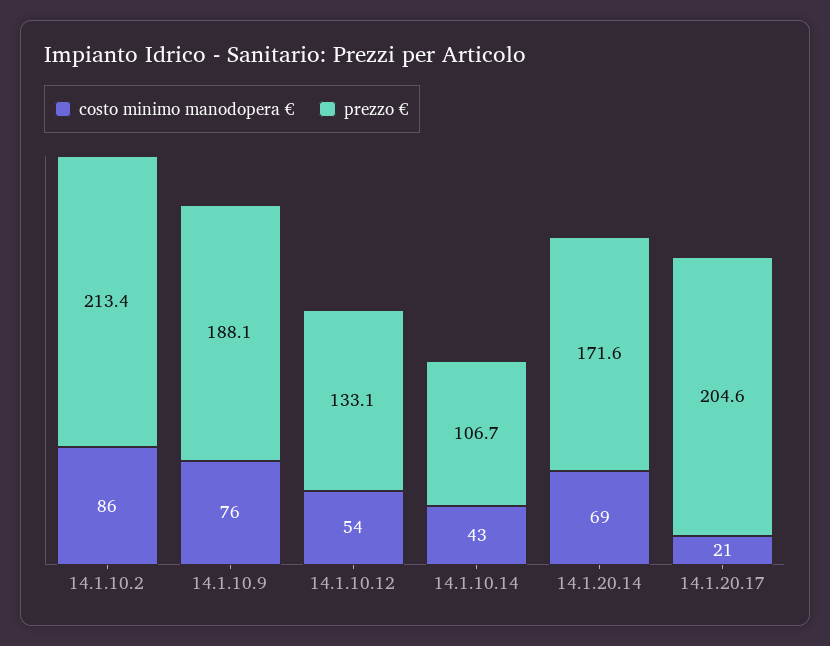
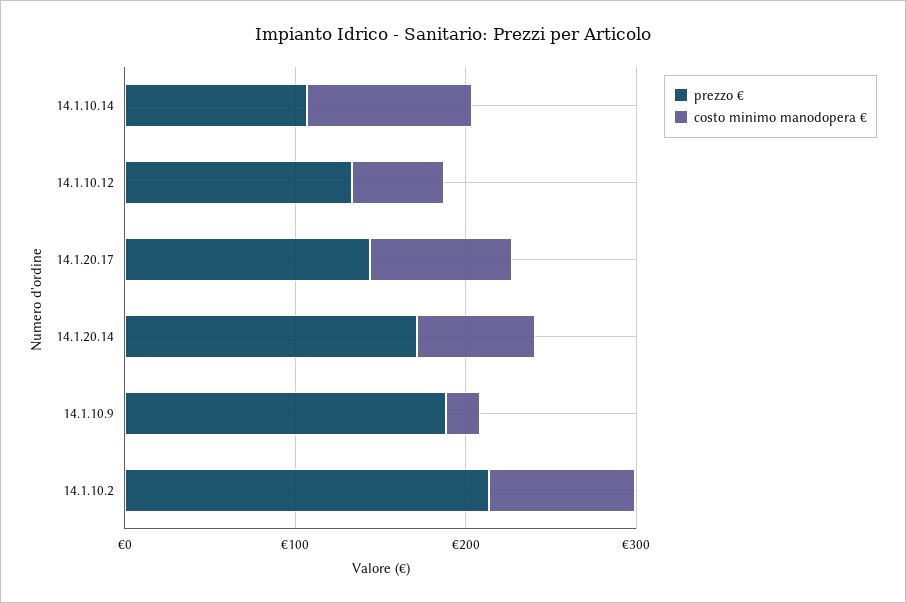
  {
    "costo minimo manodopera €": {
      "14.1.10.2": 86,
-     "14.1.10.9": 76,
+     "14.1.10.9": 20,
      "14.1.10.12": 54,
-     "14.1.10.14": 43,
+     "14.1.10.14": 100,
      "14.1.20.14": 69,
-     "14.1.20.17": 21
+     "14.1.20.17": 80
    },
    "prezzo €": {
      "14.1.10.2": 213.4,
      "14.1.10.9": 188.1,
      "14.1.10.12": 133.1,
      "14.1.10.14": 106.7,
      "14.1.20.14": 171.6,
-     "14.1.20.17": 204.6
+     "14.1.20.17": 140
    }
  }

